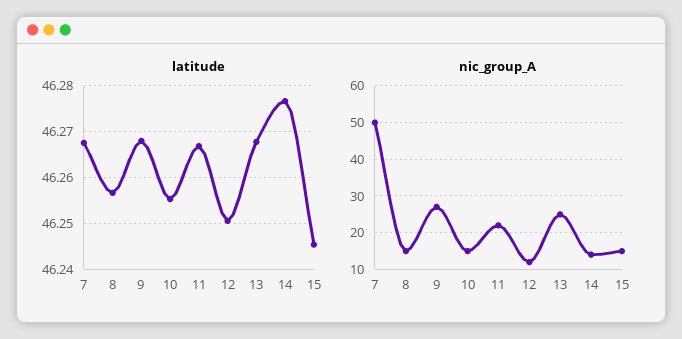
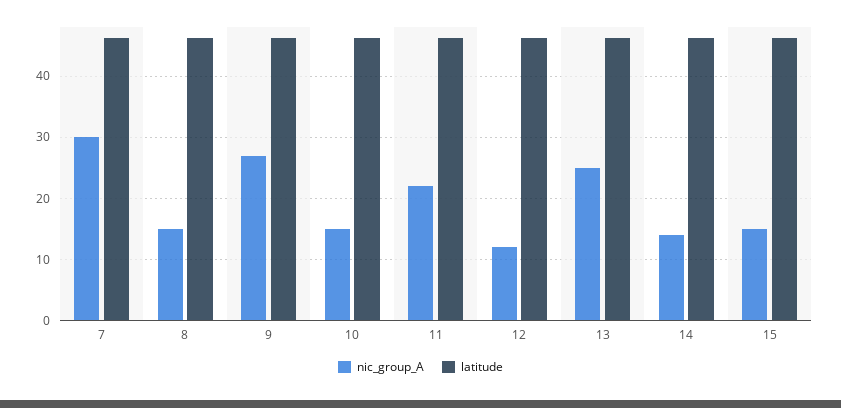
  {
    "latitude": {
      "7": 46.268,
      "8": 46.256,
      "9": 46.268,
      "10": 46.256,
      "11": 46.266,
      "12": 46.25,
      "13": 46.268,
      "14": 46.276,
      "15": 46.246
    },
    "nic_group_A": {
-     "7": 50,
+     "7": 30,
      "8": 15,
      "9": 27,
      "10": 15,
      "11": 22,
      "12": 12,
      "13": 25,
      "14": 14,
      "15": 15
    }
  }

